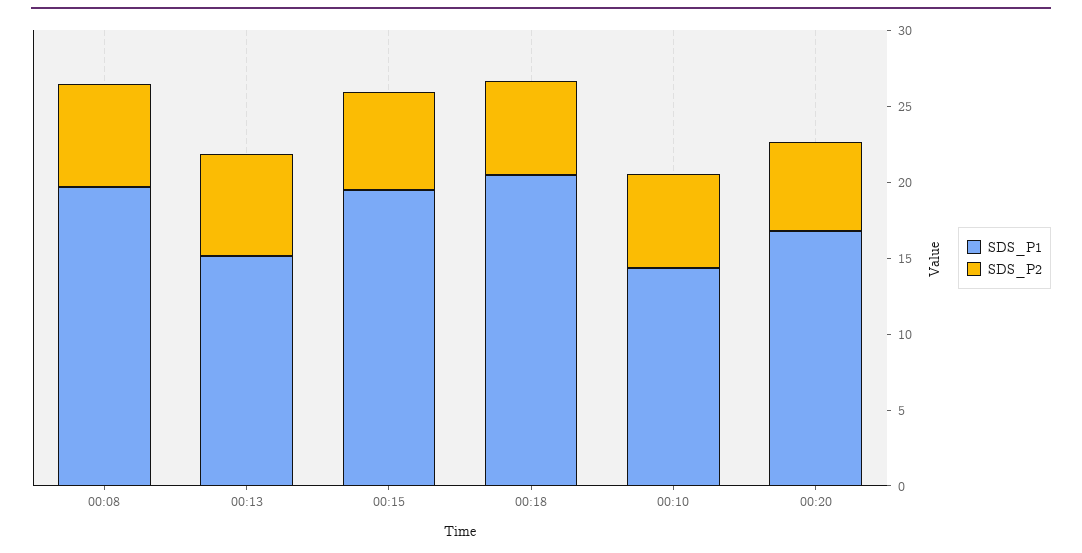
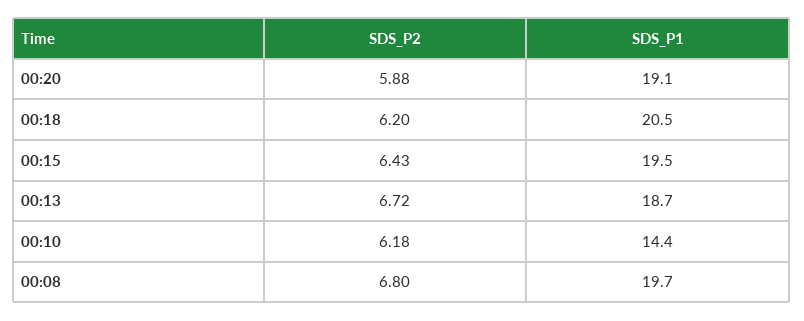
  {
    "SDS_P1": {
      "00:08": 19.7,
-     "00:13": 15,
+     "00:13": 18.7,
      "00:15": 19.5,
      "00:18": 20.5,
      "00:10": 14.4,
-     "00:20": 17
+     "00:20": 19.1
    },
    "SDS_P2": {
      "00:08": 6.8,
      "00:13": 6.72,
      "00:15": 6.43,
      "00:18": 6.2,
      "00:10": 6.18,
      "00:20": 5.88
    }
  }

